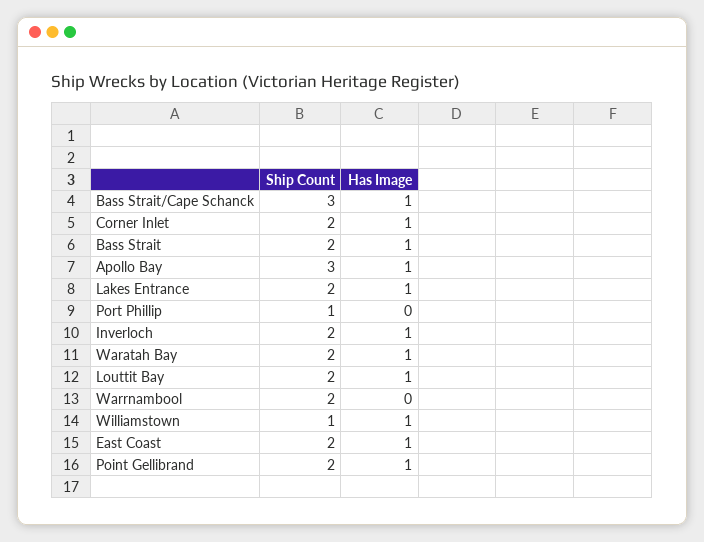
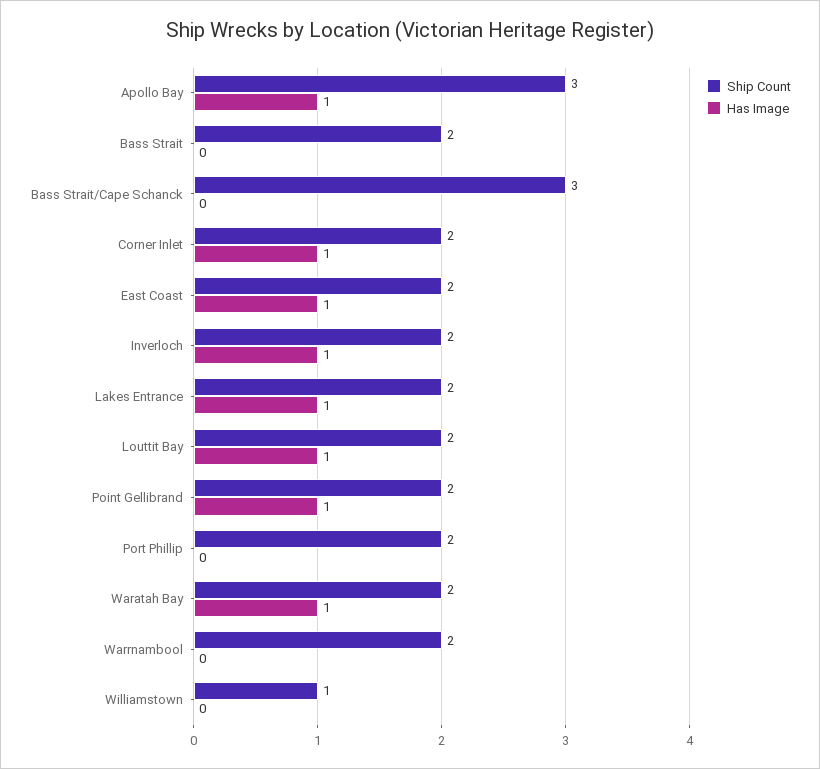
  {
    "Ship Count": {
      "Bass Strait/Cape Schanck": 3,
      "Corner Inlet": 2,
      "Bass Strait": 2,
      "Apollo Bay": 3,
      "Lakes Entrance": 2,
-     "Port Phillip": 1,
+     "Port Phillip": 2,
      "Inverloch": 2,
      "Waratah Bay": 2,
      "Louttit Bay": 2,
      "Warrnambool": 2,
      "Williamstown": 1,
      "East Coast": 2,
      "Point Gellibrand": 2
    },
    "Has Image": {
-     "Bass Strait/Cape Schanck": 1,
+     "Bass Strait/Cape Schanck": 0,
      "Corner Inlet": 1,
-     "Bass Strait": 1,
+     "Bass Strait": 0,
      "Apollo Bay": 1,
      "Lakes Entrance": 1,
      "Port Phillip": 0,
      "Inverloch": 1,
      "Waratah Bay": 1,
      "Louttit Bay": 1,
      "Warrnambool": 0,
-     "Williamstown": 1,
+     "Williamstown": 0,
      "East Coast": 1,
      "Point Gellibrand": 1
    }
  }

